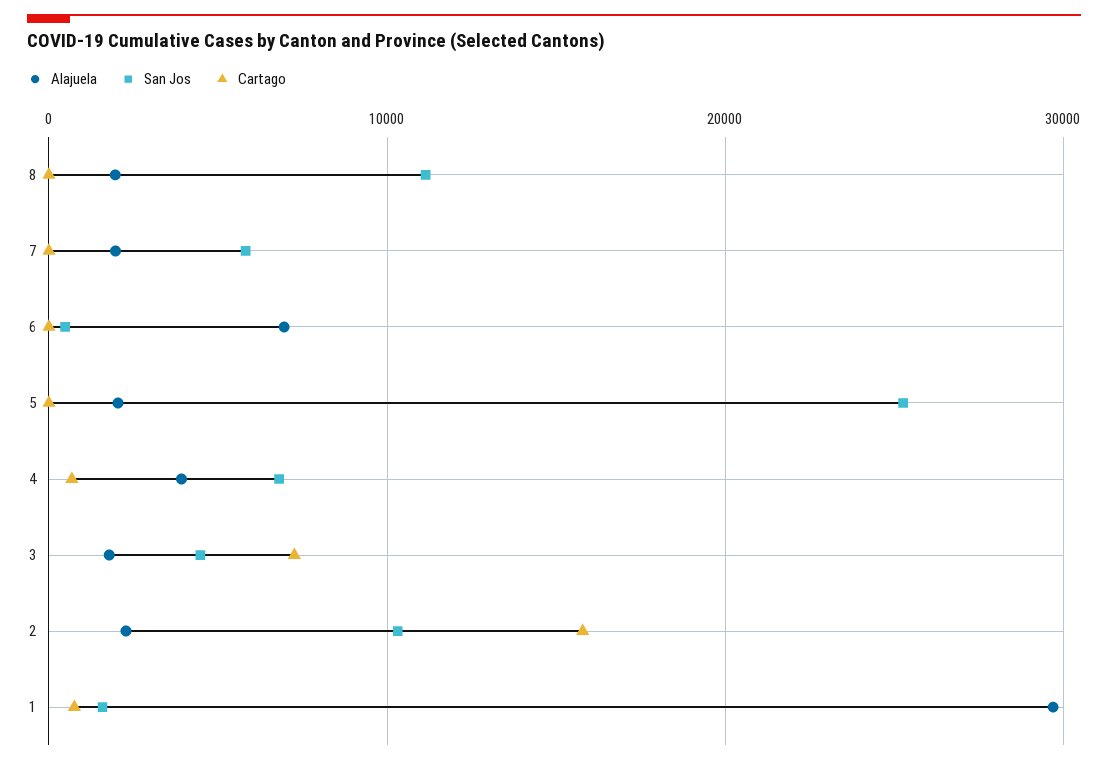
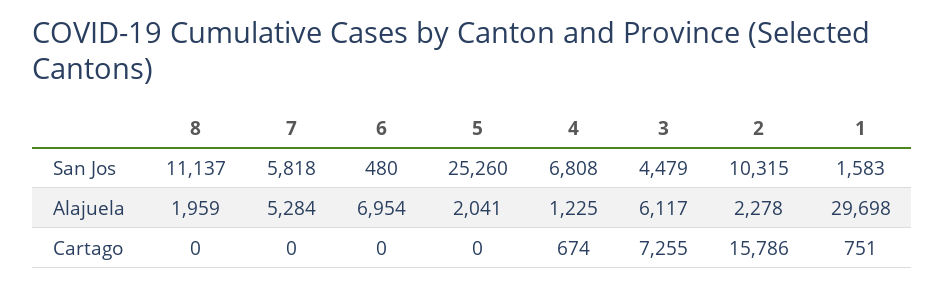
  {
    "Alajuela": {
      "8": 1959,
-     "7": 2000,
+     "7": 5284,
      "6": 6954,
      "5": 2041,
-     "4": 4000,
+     "4": 1225,
-     "3": 2000,
+     "3": 6117,
      "2": 2278,
      "1": 29698
    },
    "San Jos": {
      "8": 11137,
      "7": 5818,
      "6": 480,
      "5": 25260,
      "4": 6808,
      "3": 4479,
      "2": 10315,
      "1": 1583
    },
    "Cartago": {
      "8": 0,
      "7": 0,
      "6": 0,
      "5": 0,
      "4": 674,
      "3": 7255,
      "2": 15786,
      "1": 751
    }
  }

